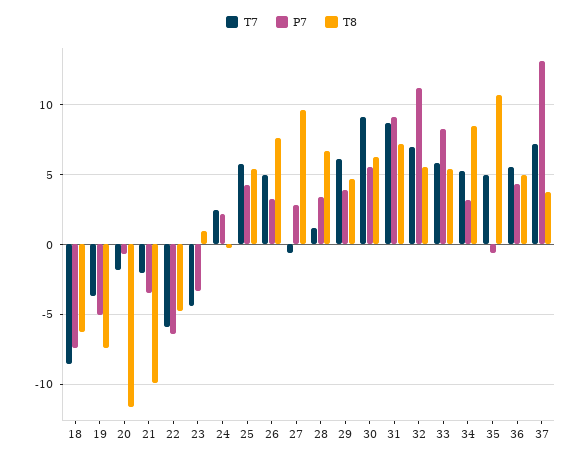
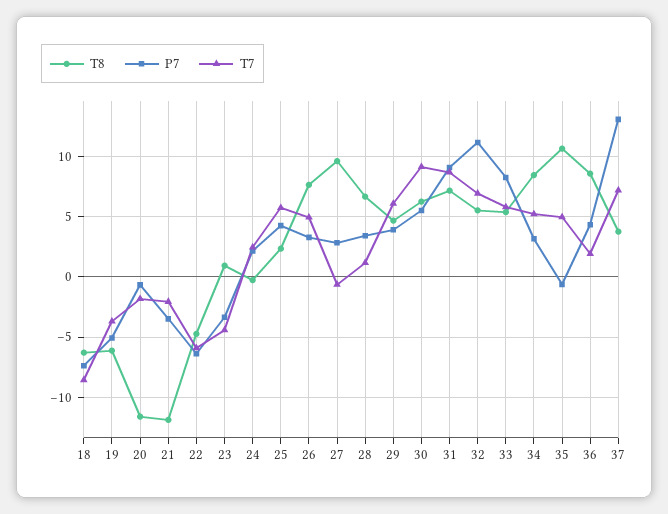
  {
    "T7": {
      "18": -8.5,
      "19": -3.5,
      "20": -2,
      "21": -2,
      "22": -6,
      "23": -4.5,
      "24": 2.5,
      "25": 6,
      "26": 5,
      "27": -0.5,
      "28": 1,
      "29": 6,
      "30": 9,
      "31": 8.5,
      "32": 7,
      "33": 6,
      "34": 5,
      "35": 5,
-     "36": 5.5,
+     "36": 2,
      "37": 7
    },
    "P7": {
      "18": -7.5,
      "19": -5,
      "20": -0.5,
      "21": -3.5,
      "22": -6.5,
      "23": -3.5,
      "24": 2,
      "25": 4.5,
      "26": 3.5,
      "27": 3,
      "28": 3.5,
      "29": 4,
      "30": 5.5,
      "31": 9,
      "32": 11,
      "33": 8.5,
      "34": 3,
      "35": -0.5,
      "36": 4.5,
      "37": 13
    },
    "T8": {
      "18": -6.5,
-     "19": -7.5,
+     "19": -6,
      "20": -11.5,
-     "21": -10,
+     "21": -12,
      "22": -4.5,
      "23": 1,
      "24": -0.5,
-     "25": 5.5,
+     "25": 2.5,
      "26": 7.5,
      "27": 9.5,
      "28": 6.5,
      "29": 4.5,
      "30": 6.5,
      "31": 7,
      "32": 5.5,
      "33": 5.5,
      "34": 8.5,
      "35": 10.5,
-     "36": 5,
+     "36": 8.5,
      "37": 4
    }
  }

